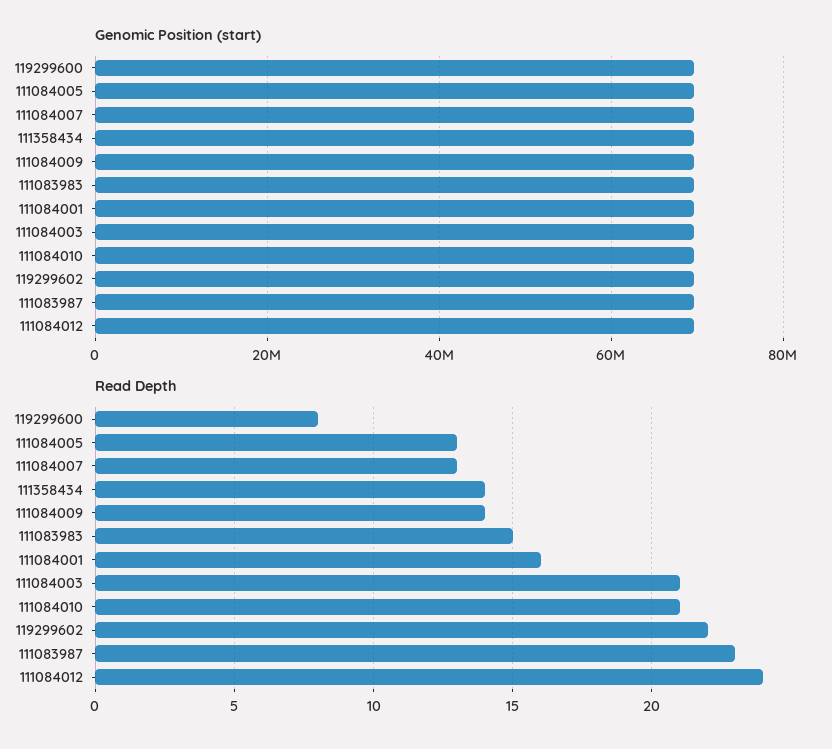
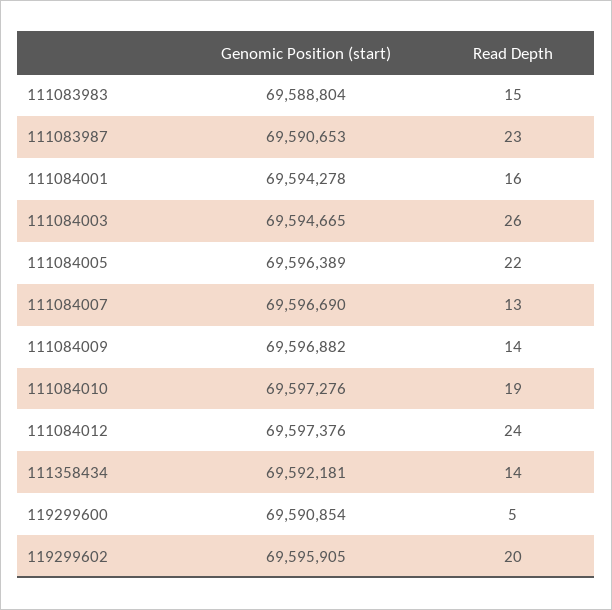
  {
    "Genomic Position (start)": {
      "119299600": 69590854,
      "111084005": 69596389,
      "111084007": 69596690,
      "111358434": 69592181,
      "111084009": 69596882,
      "111083983": 69588804,
      "111084001": 69594278,
      "111084003": 69594665,
      "111084010": 69597276,
      "119299602": 69595905,
      "111083987": 69590653,
      "111084012": 69597376
    },
    "Read Depth": {
-     "119299600": 8,
+     "119299600": 5,
-     "111084005": 13,
+     "111084005": 22,
      "111084007": 13,
      "111358434": 14,
      "111084009": 14,
      "111083983": 15,
      "111084001": 16,
-     "111084003": 21,
+     "111084003": 26,
-     "111084010": 21,
+     "111084010": 19,
-     "119299602": 22,
+     "119299602": 20,
      "111083987": 23,
      "111084012": 24
    }
  }

